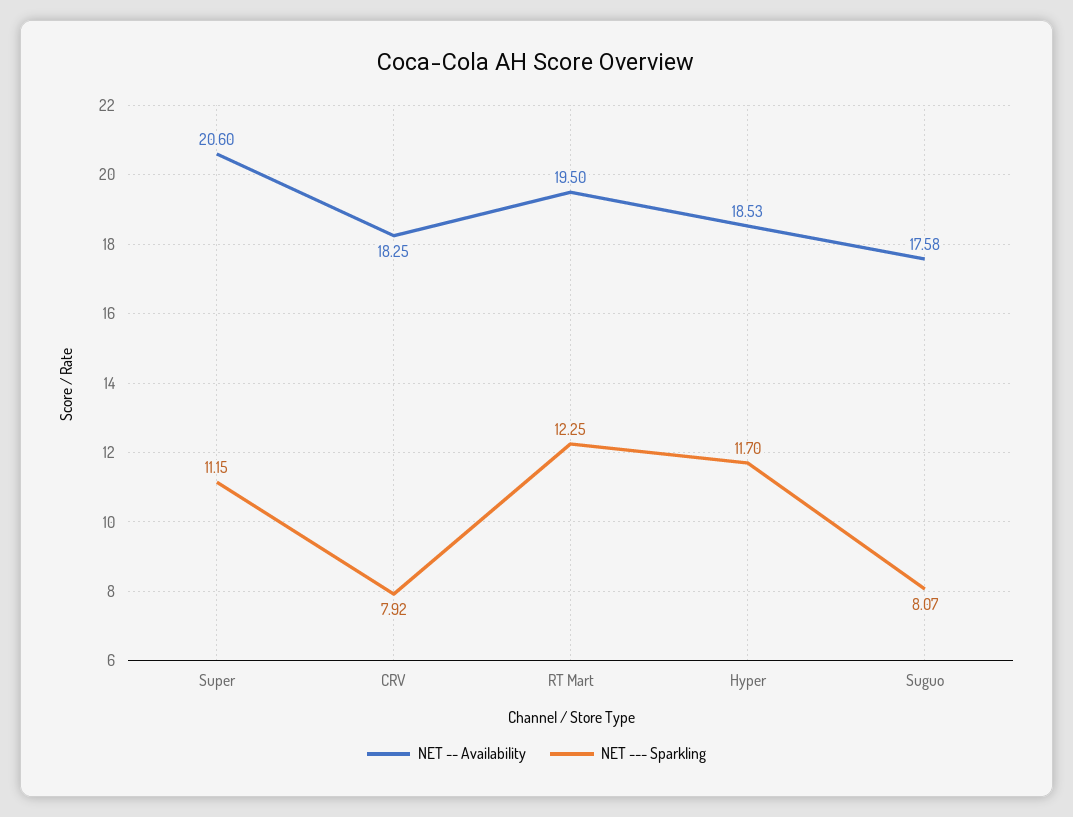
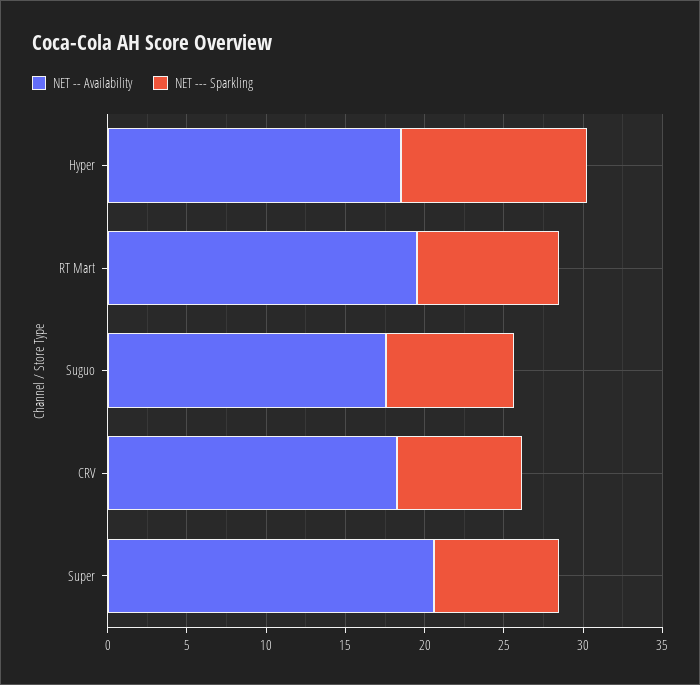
  {
    "NET -- Availability": {
      "Super": 20.6,
      "CRV": 18.25,
      "RT Mart": 19.5,
      "Hyper": 18.53,
      "Suguo": 17.58
    },
    "NET --- Sparkling": {
-     "Super": 11.15,
+     "Super": 8,
      "CRV": 7.92,
-     "RT Mart": 12.25,
+     "RT Mart": 9,
      "Hyper": 11.7,
      "Suguo": 8.07
    }
  }

